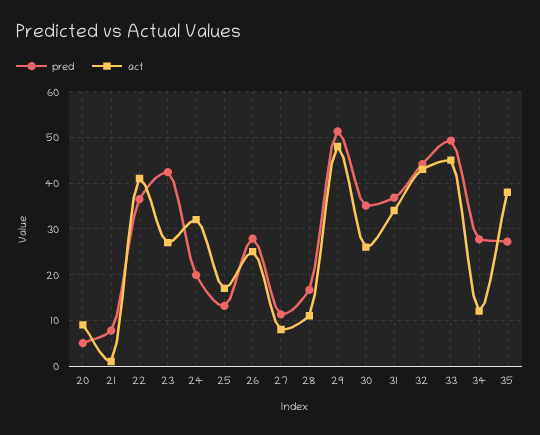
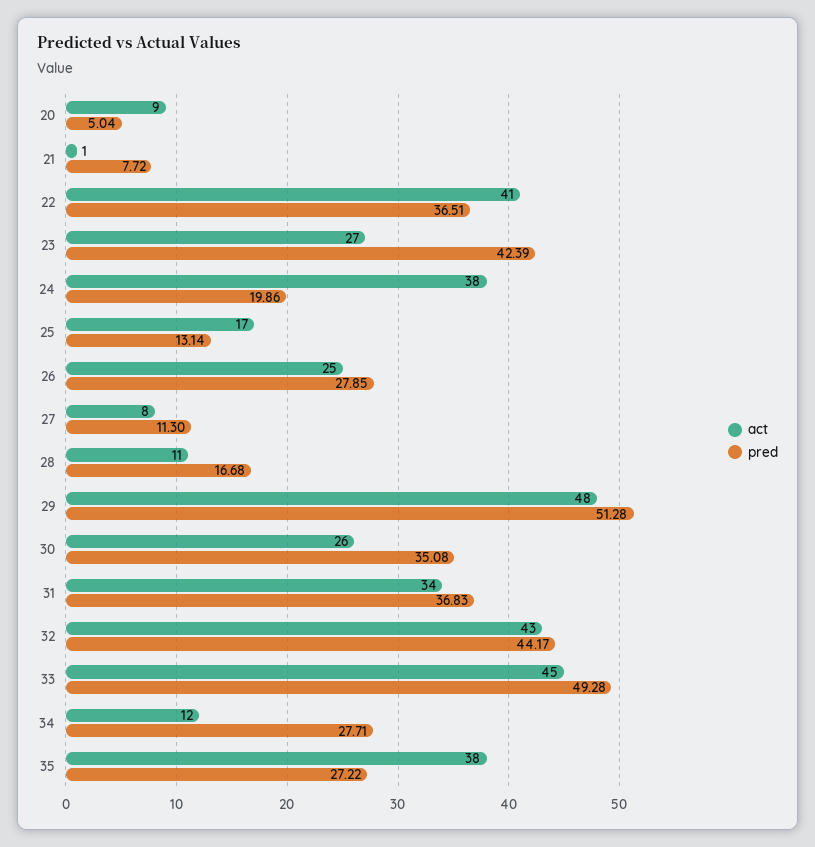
  {
    "pred": {
      "20": 5.04,
      "21": 7.72,
      "22": 36.51,
      "23": 42.39,
      "24": 19.86,
      "25": 13.14,
      "26": 27.85,
      "27": 11.3,
      "28": 16.68,
      "29": 51.28,
      "30": 35.08,
      "31": 36.83,
      "32": 44.17,
      "33": 49.28,
      "34": 27.71,
      "35": 27.22
    },
    "act": {
      "20": 9,
      "21": 1,
      "22": 41,
      "23": 27,
-     "24": 32,
+     "24": 38,
      "25": 17,
      "26": 25,
      "27": 8,
      "28": 11,
      "29": 48,
      "30": 26,
      "31": 34,
      "32": 43,
      "33": 45,
      "34": 12,
      "35": 38
    }
  }

